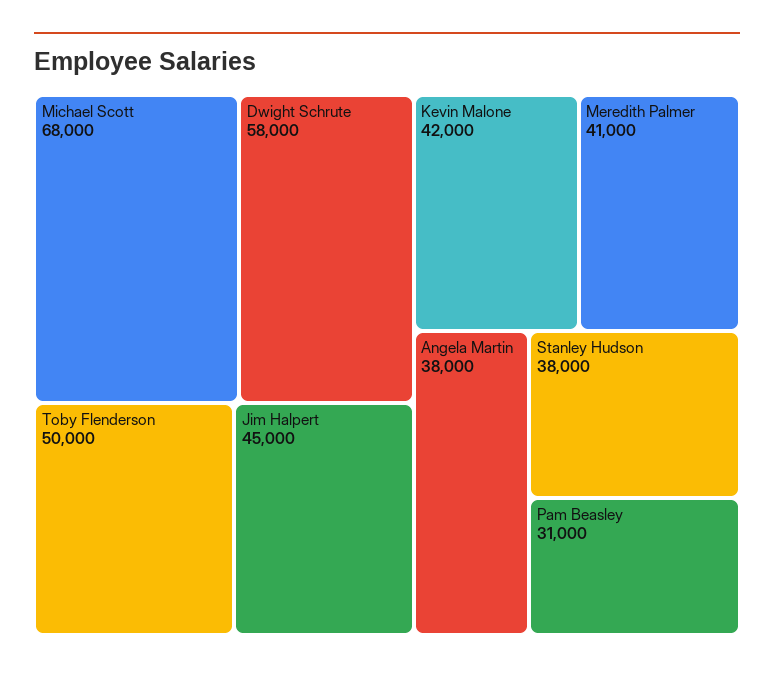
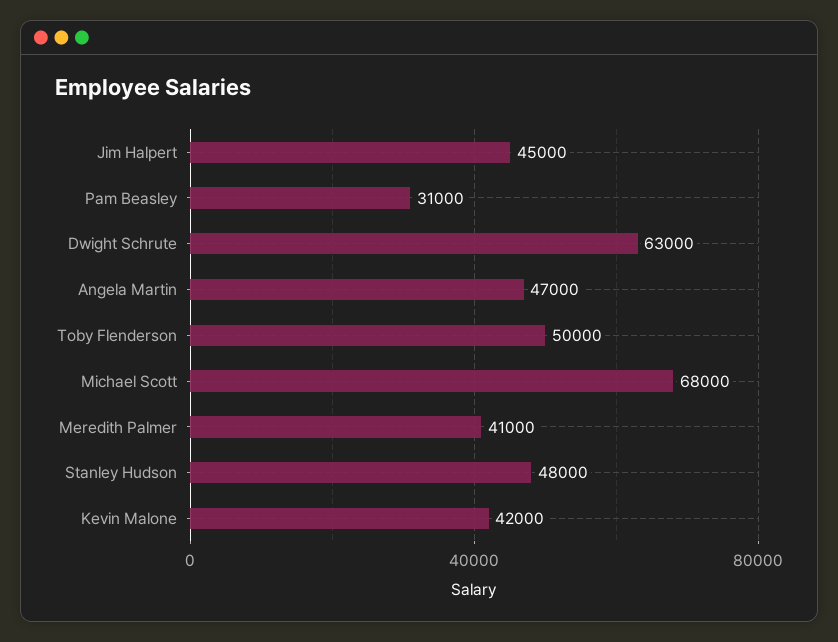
  {
    "Michael Scott": 68000,
-   "Dwight Schrute": 58000,
+   "Dwight Schrute": 63000,
    "Toby Flenderson": 50000,
    "Jim Halpert": 45000,
    "Kevin Malone": 42000,
    "Meredith Palmer": 41000,
-   "Angela Martin": 38000,
+   "Angela Martin": 47000,
-   "Stanley Hudson": 38000,
+   "Stanley Hudson": 48000,
    "Pam Beasley": 31000
  }

